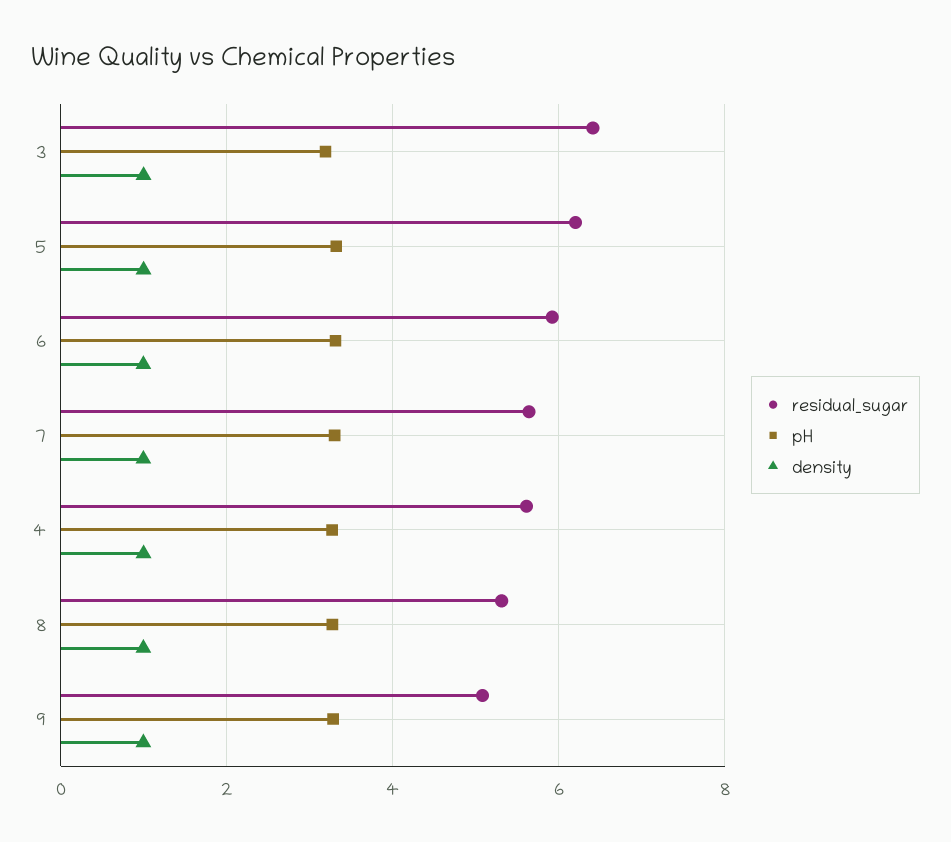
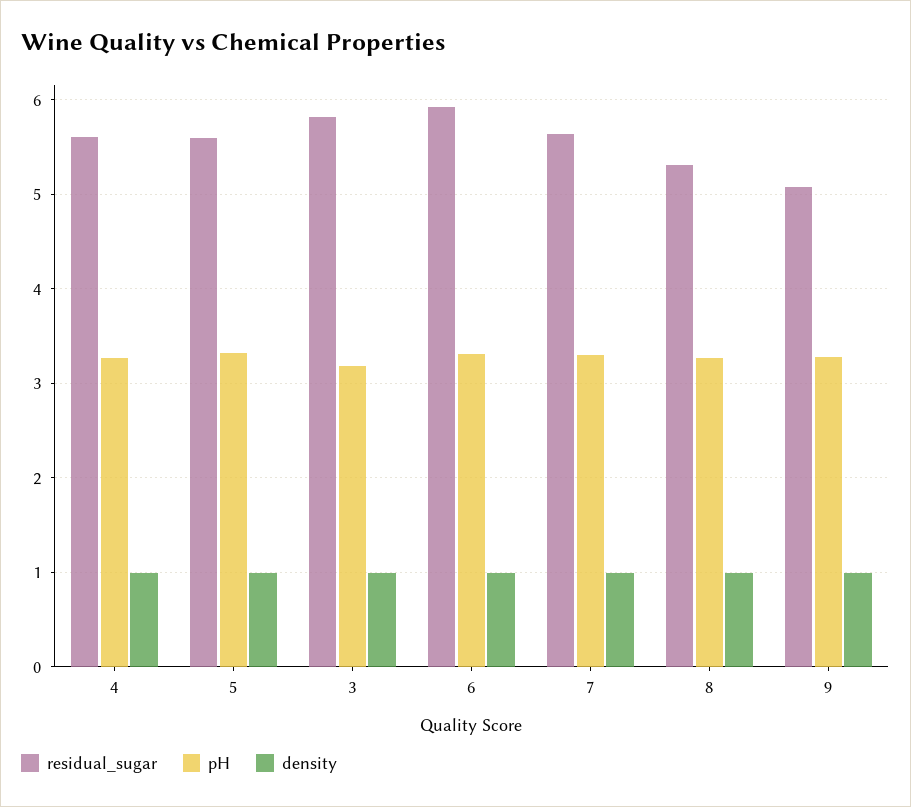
  {
    "residual_sugar": {
-     "3": 6.4,
+     "3": 5.8,
-     "5": 6.2,
+     "5": 5.6,
      "6": 5.9,
      "7": 5.6,
      "4": 5.6,
      "8": 5.3,
      "9": 5.1
    },
    "pH": {
      "3": 3.2,
      "5": 3.3,
      "6": 3.3,
      "7": 3.3,
      "4": 3.3,
      "8": 3.3,
      "9": 3.3
    },
    "density": {
      "3": 1,
      "5": 1,
      "6": 1,
      "7": 1,
      "4": 1,
      "8": 1,
      "9": 1
    }
  }

